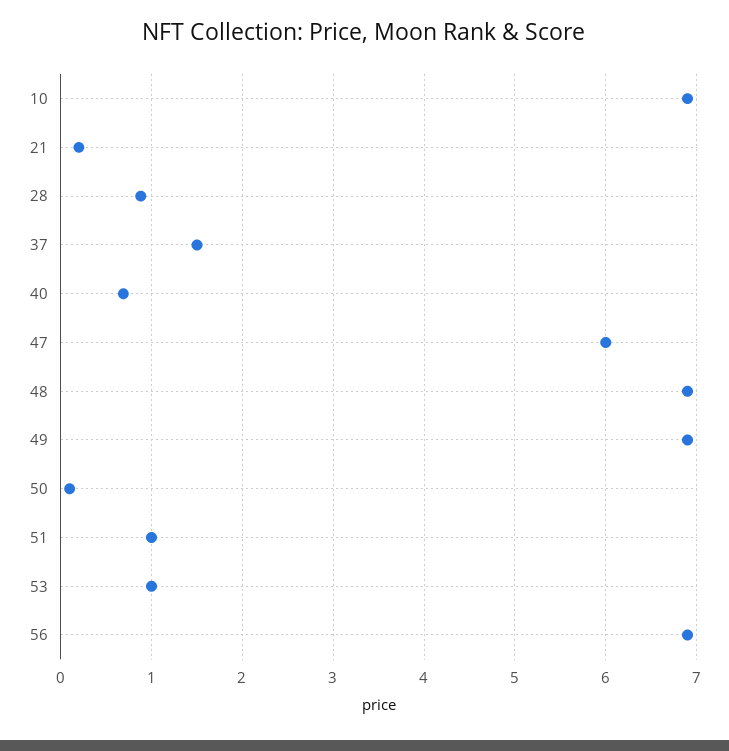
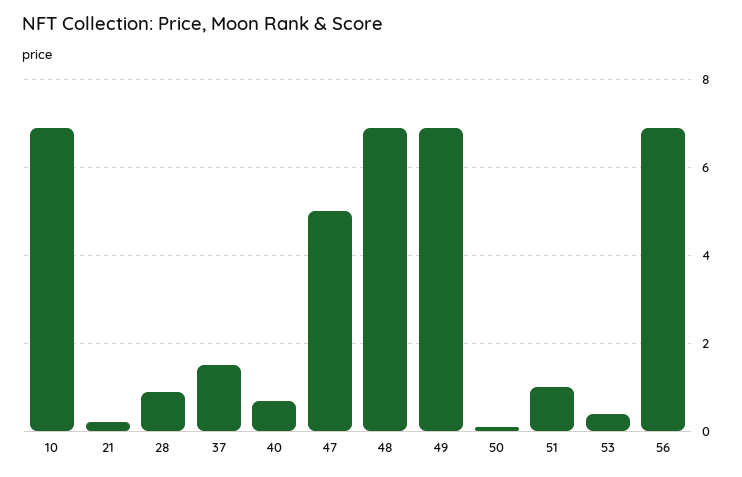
  {
    "10": 6.9,
    "21": 0.2,
    "28": 0.9,
    "37": 1.5,
    "40": 0.7,
-   "47": 6,
+   "47": 5,
    "48": 6.9,
    "49": 6.9,
    "50": 0.1,
    "51": 1,
-   "53": 1,
+   "53": 0.4,
    "56": 6.9
  }

